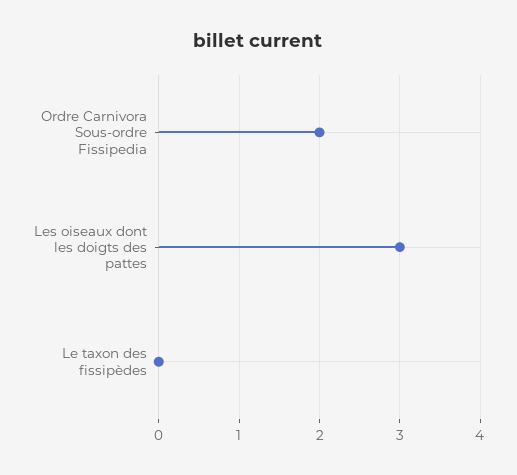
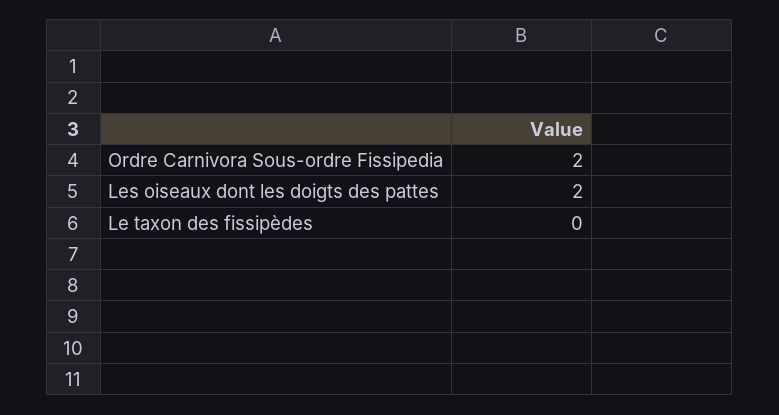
  {
    "Ordre Carnivora Sous-ordre Fissipedia": 2,
-   "Les oiseaux dont les doigts des pattes": 3,
+   "Les oiseaux dont les doigts des pattes": 2,
    "Le taxon des fissipèdes": 0
  }

